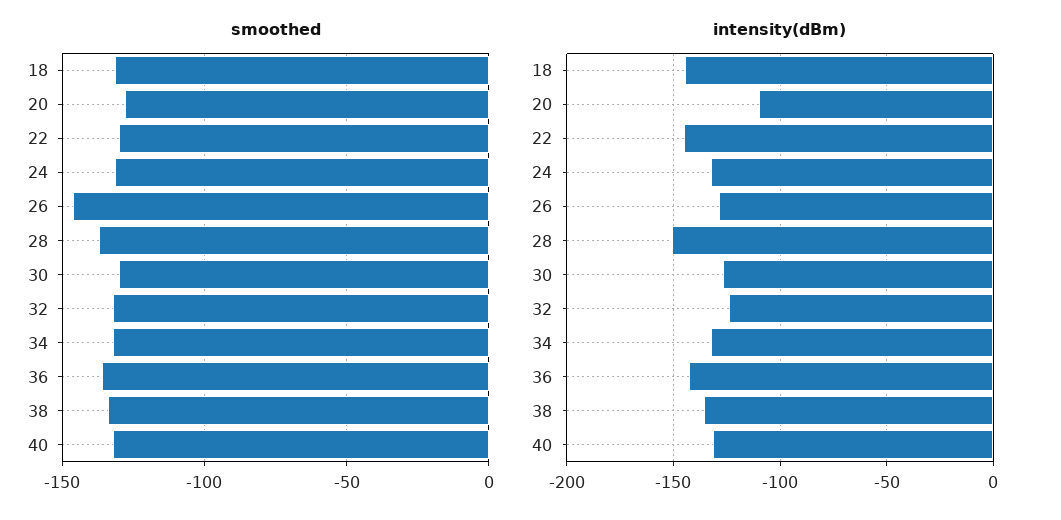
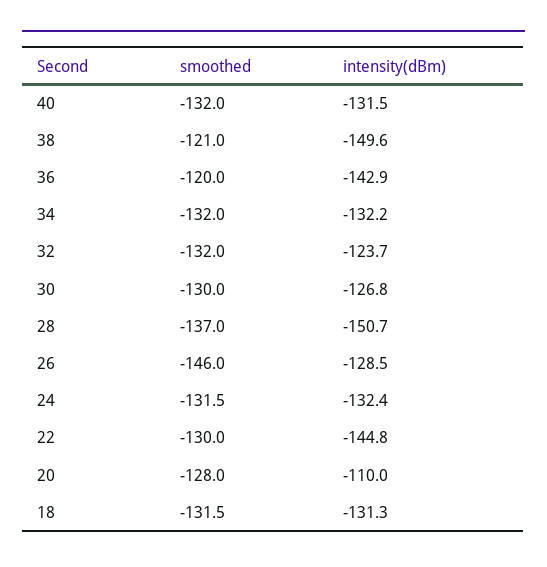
  {
    "smoothed": {
      "18": -131.5,
      "20": -128,
      "22": -130,
      "24": -131.5,
      "26": -146,
      "28": -137,
      "30": -130,
      "32": -132,
      "34": -132,
-     "36": -135,
+     "36": -120,
-     "38": -135,
+     "38": -121,
      "40": -132
    },
    "intensity(dBm)": {
-     "18": -145,
+     "18": -131.3,
      "20": -110,
      "22": -144.8,
      "24": -132.4,
      "26": -128.5,
      "28": -150.7,
      "30": -126.8,
      "32": -123.7,
      "34": -132.2,
      "36": -142.9,
-     "38": -135,
+     "38": -149.6,
      "40": -131.5
    }
  }

